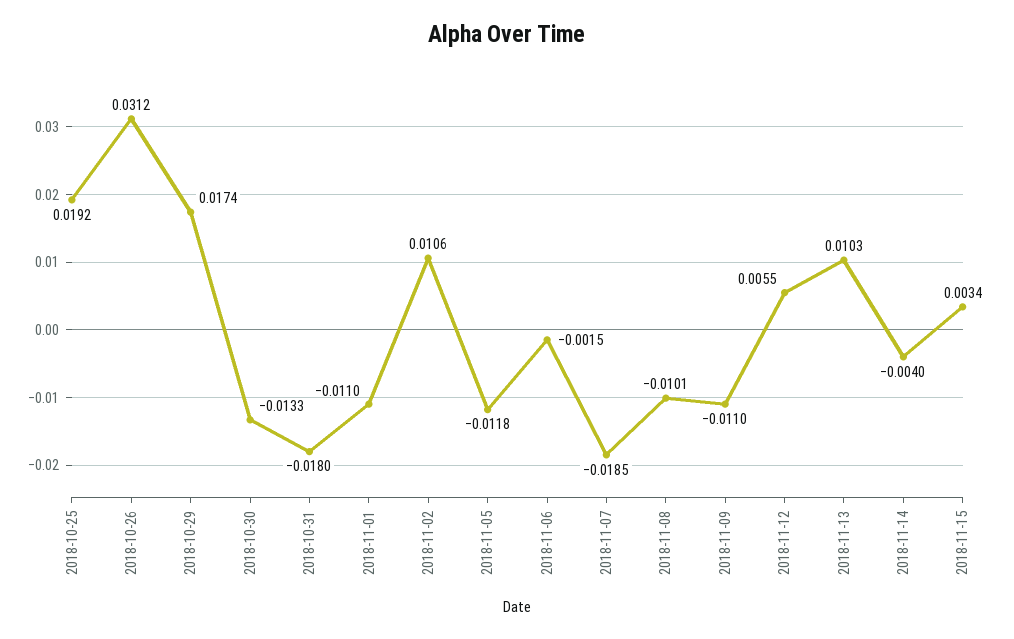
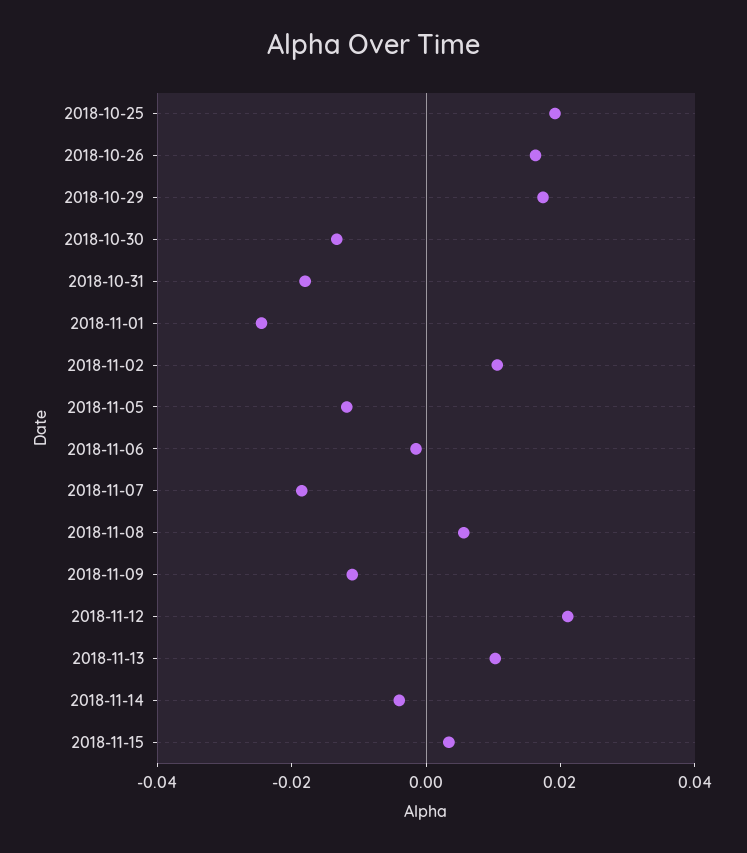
  {
    "2018-10-25": 0.0192,
-   "2018-10-26": 0.0312,
+   "2018-10-26": 0.015,
    "2018-10-29": 0.0174,
    "2018-10-30": -0.0133,
    "2018-10-31": -0.018,
-   "2018-11-01": -0.011,
+   "2018-11-01": -0.025,
    "2018-11-02": 0.0106,
    "2018-11-05": -0.0118,
    "2018-11-06": -0.0015,
    "2018-11-07": -0.0185,
-   "2018-11-08": -0.0101,
+   "2018-11-08": 0.005,
    "2018-11-09": -0.011,
-   "2018-11-12": 0.0055,
+   "2018-11-12": 0.02,
    "2018-11-13": 0.0103,
    "2018-11-14": -0.004,
    "2018-11-15": 0.0034
  }

